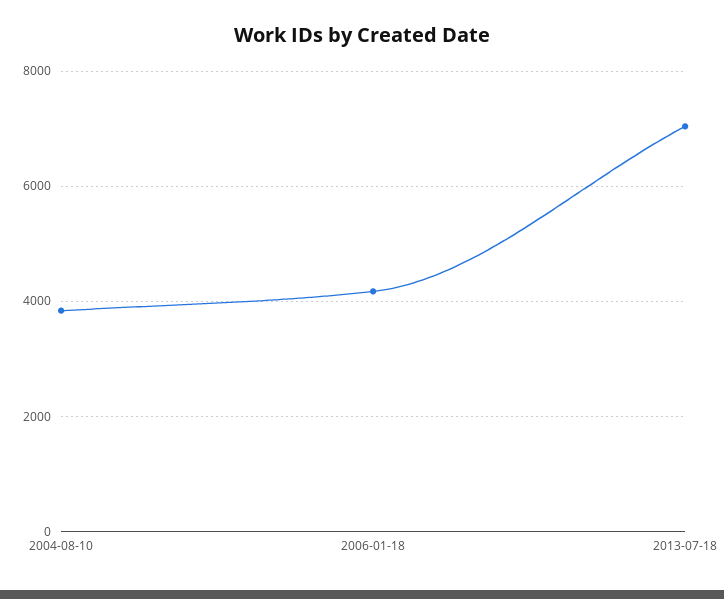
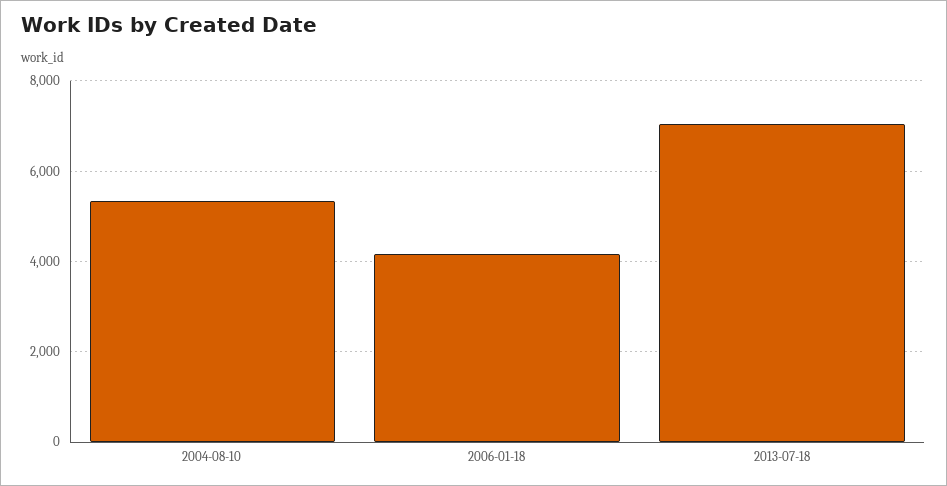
  {
-   "2004-08-10": 3800,
+   "2004-08-10": 5400,
    "2006-01-18": 4200,
    "2013-07-18": 7000
  }

